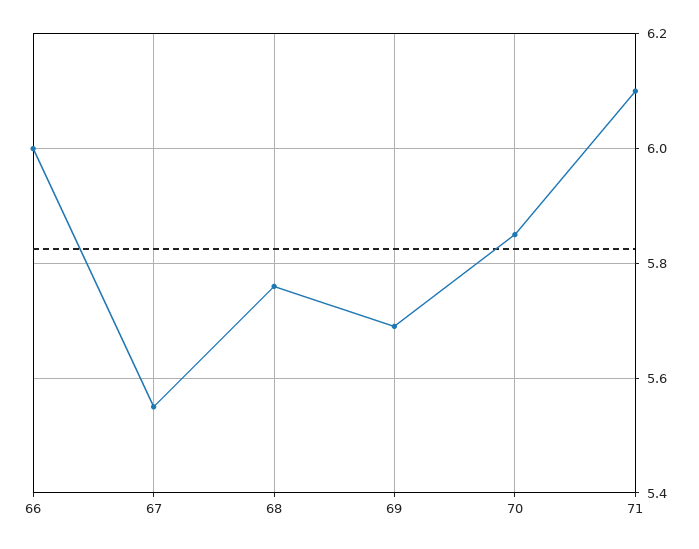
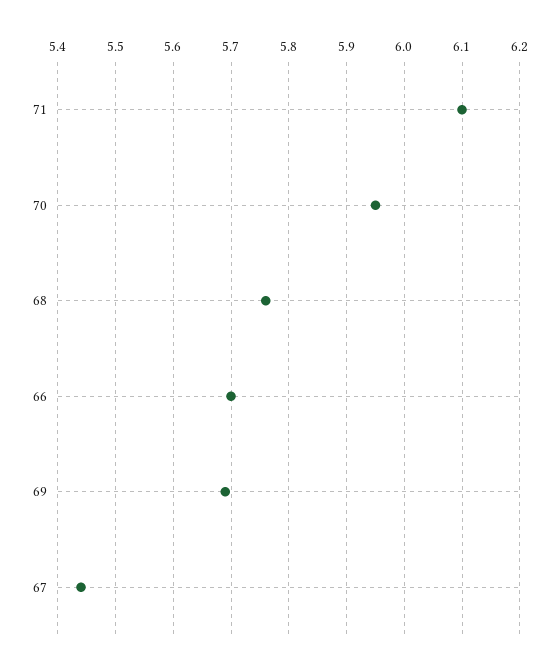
  {
-   "66": 6,
+   "66": 5.7,
-   "67": 5.55,
+   "67": 5.45,
    "68": 5.75,
    "69": 5.7,
-   "70": 5.85,
+   "70": 5.95,
    "71": 6.1
  }

